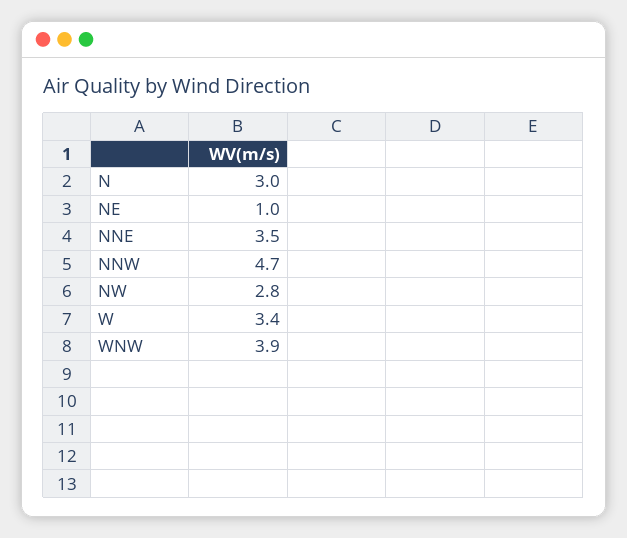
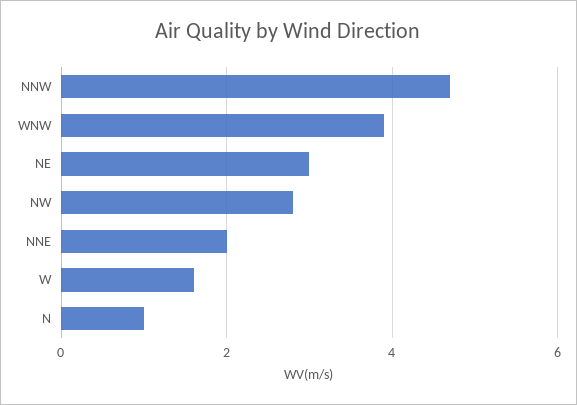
  {
-   "N": 3,
+   "N": 1,
-   "NE": 1,
+   "NE": 3,
-   "NNE": 3.5,
+   "NNE": 2,
    "NNW": 4.7,
    "NW": 2.8,
-   "W": 3.4,
+   "W": 1.5,
    "WNW": 3.9
  }

